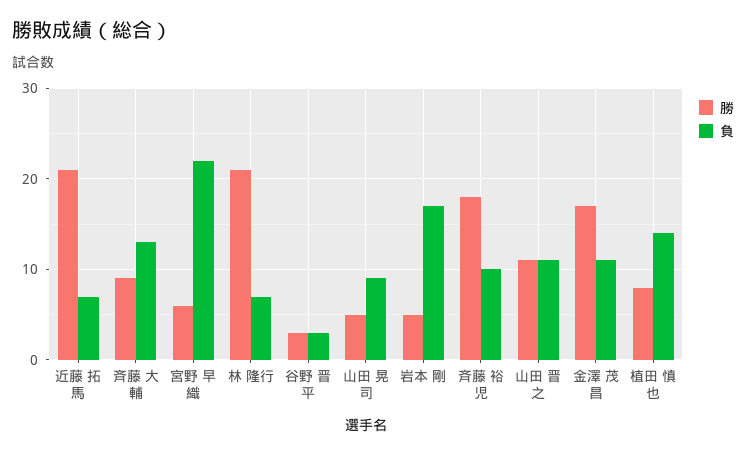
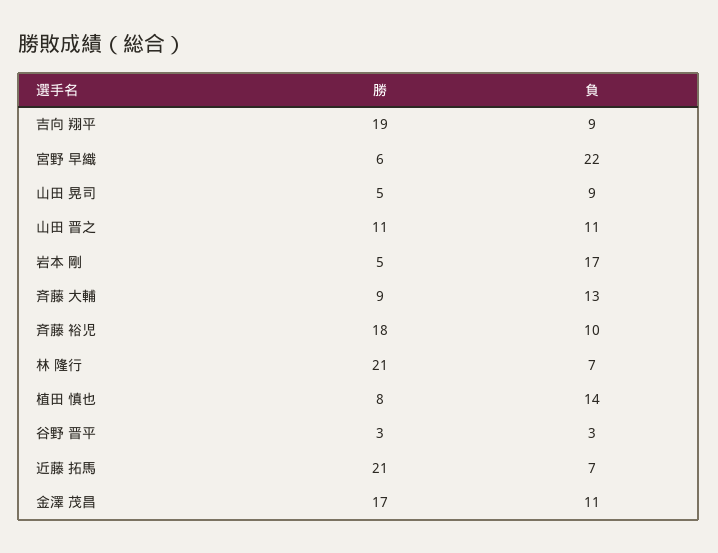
  {
    "勝": {
      "近藤 拓馬": 21,
      "斉藤 大輔": 9,
      "宮野 早織": 6,
      "林 隆行": 21,
      "谷野 晋平": 3,
      "山田 晃司": 5,
      "岩本 剛": 5,
      "斉藤 裕児": 18,
      "山田 晋之": 11,
      "金澤 茂昌": 17,
-     "植田 慎也": 8
+     "植田 慎也": 8,
+     "吉向 翔平": 19
    },
    "負": {
      "近藤 拓馬": 7,
      "斉藤 大輔": 13,
      "宮野 早織": 22,
      "林 隆行": 7,
      "谷野 晋平": 3,
      "山田 晃司": 9,
      "岩本 剛": 17,
      "斉藤 裕児": 10,
      "山田 晋之": 11,
      "金澤 茂昌": 11,
-     "植田 慎也": 14
+     "植田 慎也": 14,
+     "吉向 翔平": 9
    }
  }

